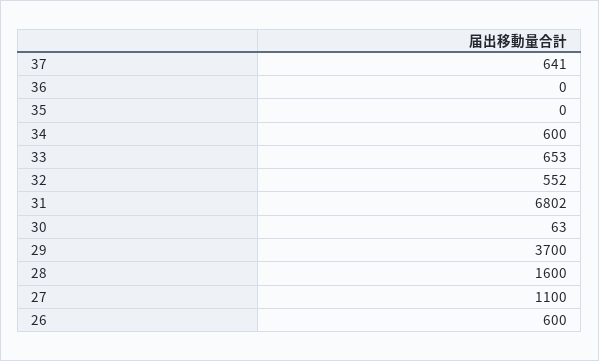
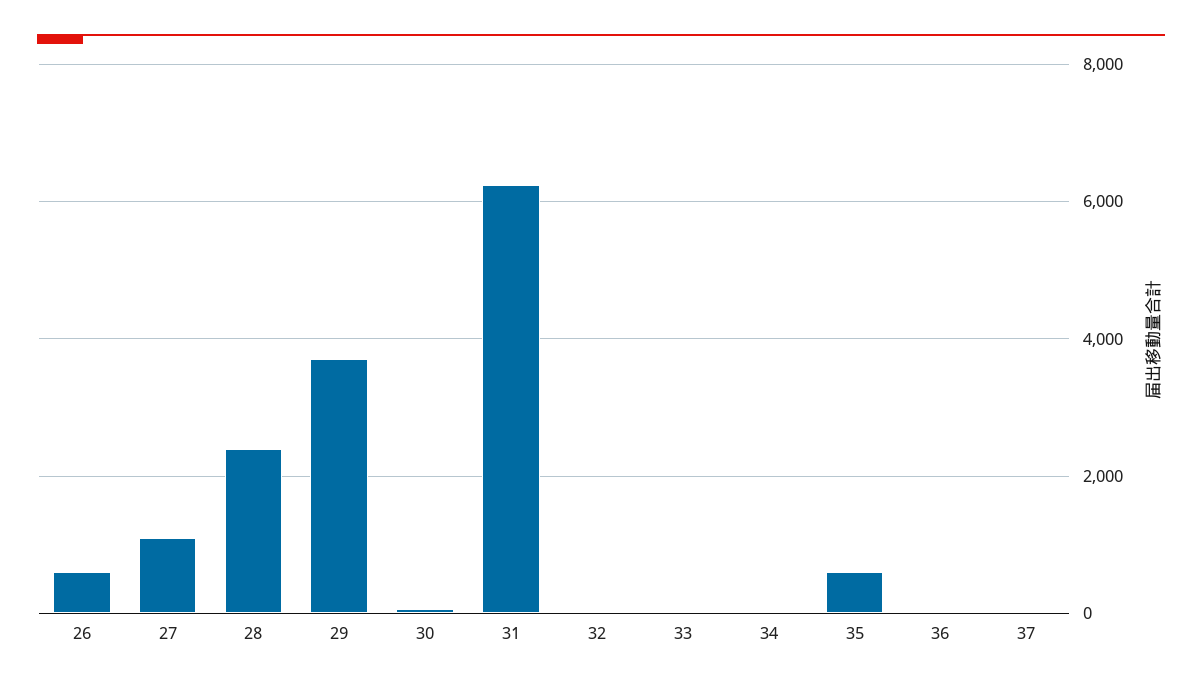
  {
-   "37": 641,
+   "37": 0,
    "36": 0,
-   "35": 0,
+   "35": 600,
-   "34": 600,
+   "34": 0,
-   "33": 653,
+   "33": 0,
-   "32": 552,
+   "32": 0,
-   "31": 6802,
+   "31": 6200,
    "30": 63,
    "29": 3700,
-   "28": 1600,
+   "28": 2400,
    "27": 1100,
    "26": 600
  }

